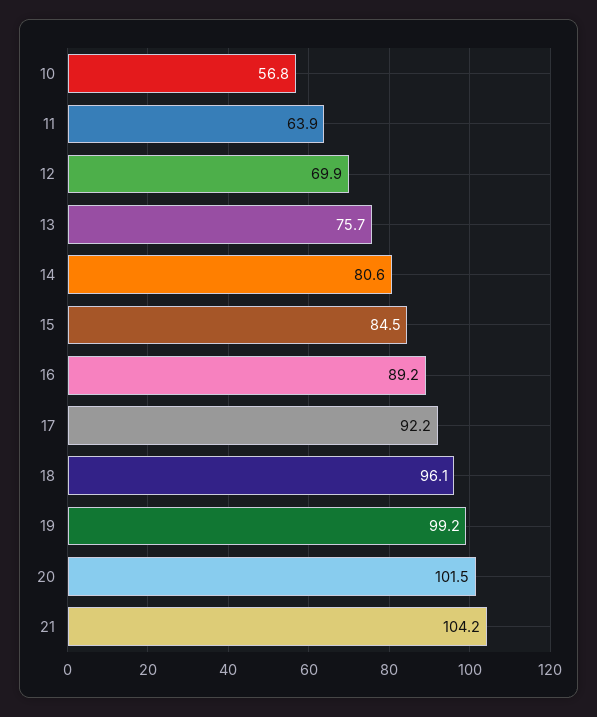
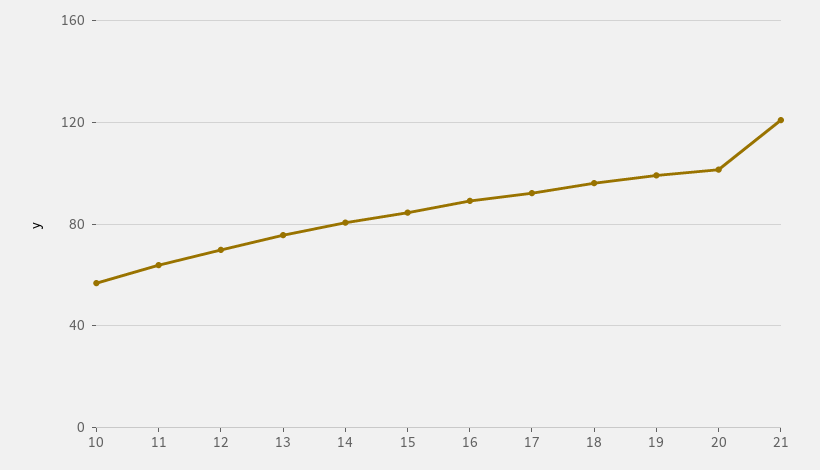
  {
    "10": 56.8,
    "11": 63.9,
    "12": 69.9,
    "13": 75.7,
    "14": 80.6,
    "15": 84.5,
    "16": 89.2,
    "17": 92.2,
    "18": 96.1,
    "19": 99.2,
    "20": 101.5,
-   "21": 104.2
+   "21": 120
  }

